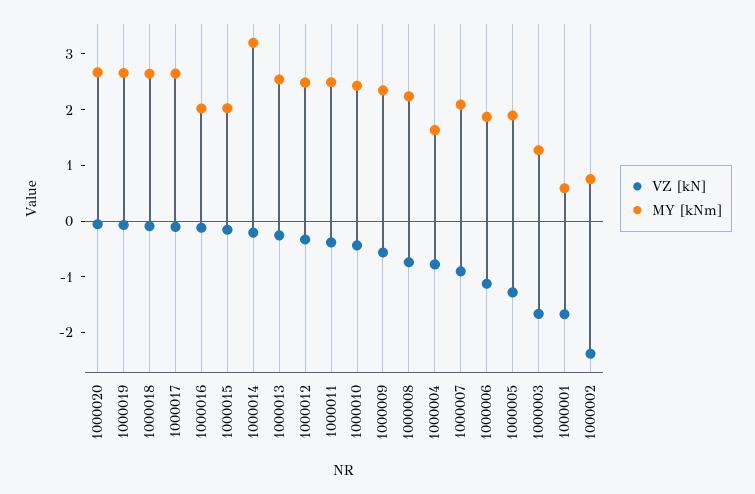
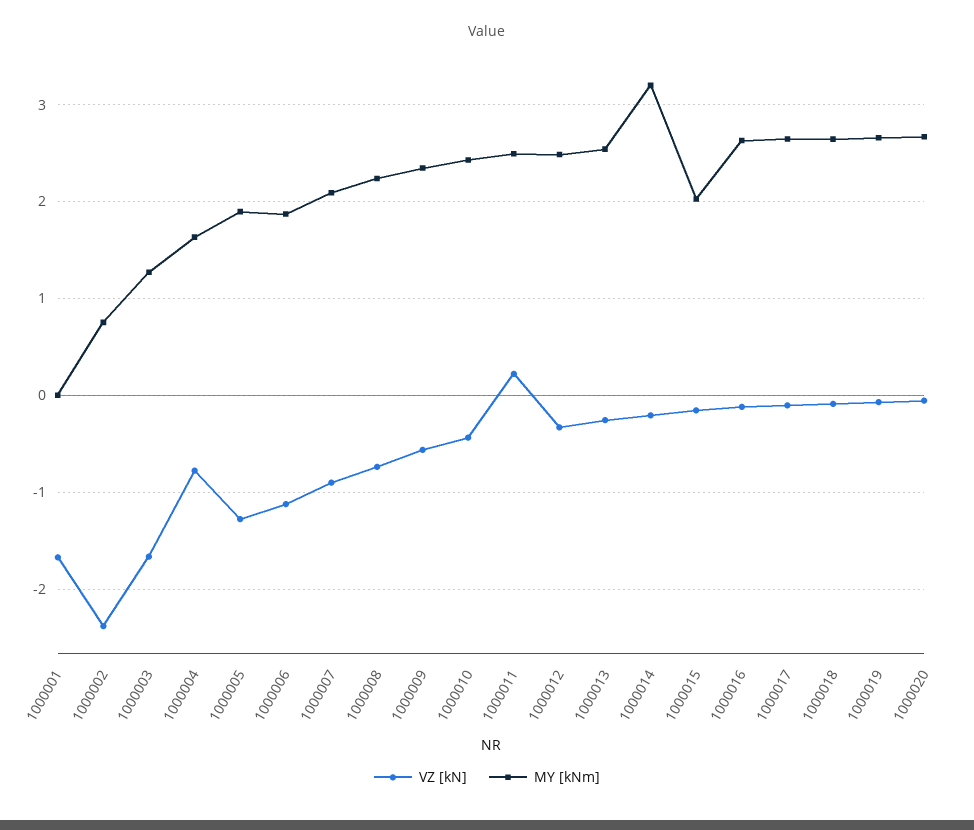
  {
    "VZ [kN]": {
      "1000020": -0.1,
      "1000019": -0.1,
      "1000018": -0.1,
      "1000017": -0.1,
      "1000016": -0.1,
      "1000015": -0.2,
      "1000014": -0.2,
      "1000013": -0.3,
      "1000012": -0.3,
-     "1000011": -0.4,
+     "1000011": 0.2,
      "1000010": -0.4,
      "1000009": -0.6,
      "1000008": -0.7,
      "1000004": -0.8,
      "1000007": -0.9,
      "1000006": -1.1,
      "1000005": -1.3,
      "1000003": -1.7,
      "1000001": -1.7,
      "1000002": -2.4
    },
    "MY [kNm]": {
      "1000020": 2.7,
      "1000019": 2.7,
      "1000018": 2.6,
      "1000017": 2.6,
-     "1000016": 2,
+     "1000016": 2.6,
      "1000015": 2,
      "1000014": 3.2,
      "1000013": 2.5,
      "1000012": 2.5,
      "1000011": 2.5,
      "1000010": 2.4,
      "1000009": 2.3,
      "1000008": 2.2,
      "1000004": 1.6,
      "1000007": 2.1,
      "1000006": 1.9,
      "1000005": 1.9,
      "1000003": 1.3,
-     "1000001": 0.6,
+     "1000001": 0,
      "1000002": 0.8
    }
  }

